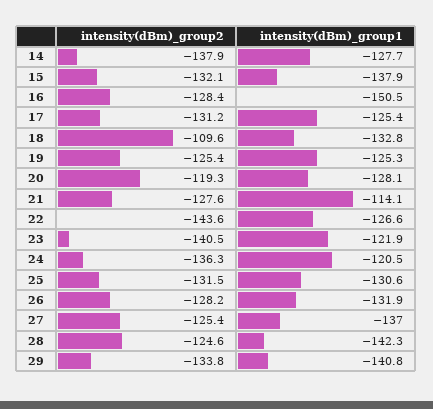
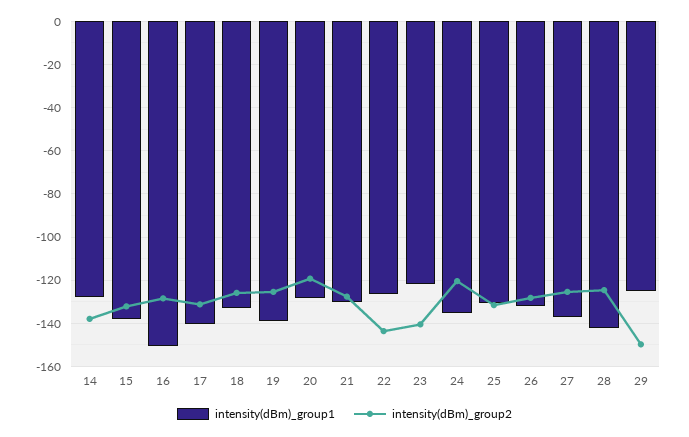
  {
    "intensity(dBm)_group2": {
      "14": -137.9,
      "15": -132.1,
      "16": -128.4,
      "17": -131.2,
-     "18": -109.6,
+     "18": -125,
      "19": -125.4,
      "20": -119.3,
      "21": -127.6,
      "22": -143.6,
      "23": -140.5,
-     "24": -136.3,
+     "24": -120,
      "25": -131.5,
      "26": -128.2,
      "27": -125.4,
      "28": -124.6,
-     "29": -133.8
+     "29": -150
    },
    "intensity(dBm)_group1": {
      "14": -127.7,
      "15": -137.9,
      "16": -150.5,
-     "17": -125.4,
+     "17": -140,
      "18": -132.8,
-     "19": -125.3,
+     "19": -140,
      "20": -128.1,
-     "21": -114.1,
+     "21": -130,
      "22": -126.6,
      "23": -121.9,
-     "24": -120.5,
+     "24": -135,
      "25": -130.6,
      "26": -131.9,
      "27": -137,
      "28": -142.3,
-     "29": -140.8
+     "29": -125
    }
  }

